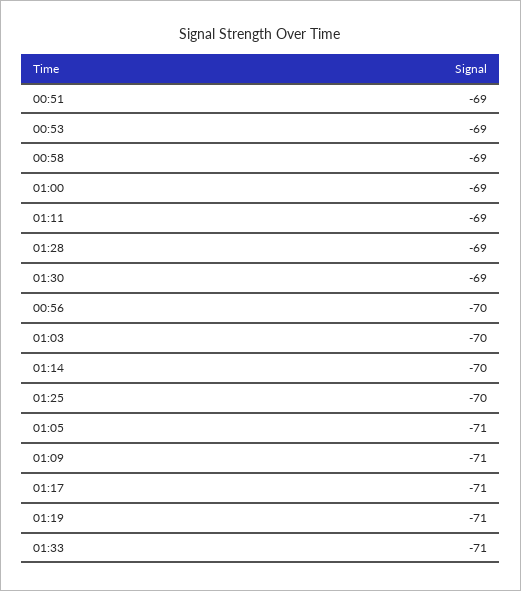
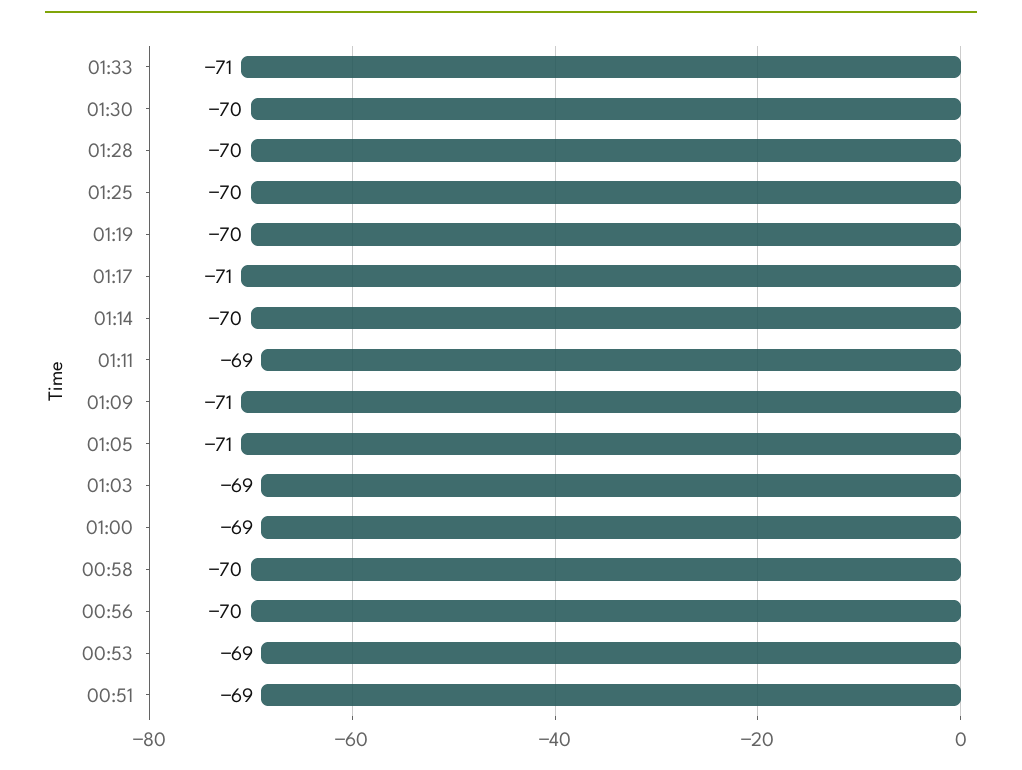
  {
    "00:51": -69,
    "00:53": -69,
-   "00:58": -69,
+   "00:58": -70,
    "01:00": -69,
    "01:11": -69,
-   "01:28": -69,
+   "01:28": -70,
-   "01:30": -69,
+   "01:30": -70,
    "00:56": -70,
-   "01:03": -70,
+   "01:03": -69,
    "01:14": -70,
    "01:25": -70,
    "01:05": -71,
    "01:09": -71,
    "01:17": -71,
-   "01:19": -71,
+   "01:19": -70,
    "01:33": -71
  }

